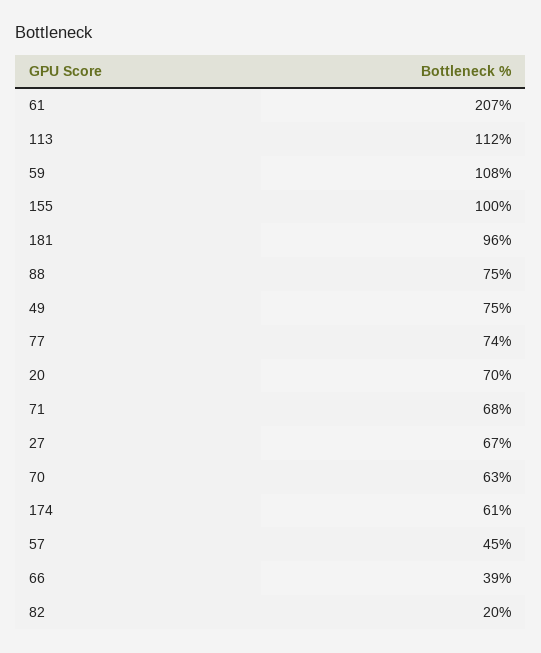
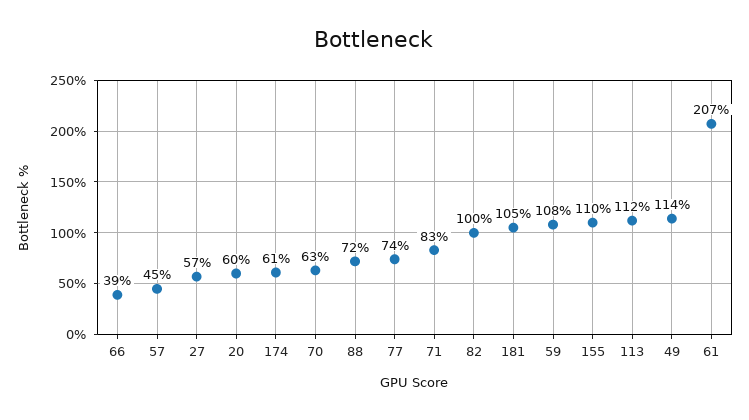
  {
    "61": 207,
    "113": 112,
    "59": 108,
-   "155": 100,
+   "155": 110,
-   "181": 96,
+   "181": 105,
-   "88": 75,
+   "88": 72,
-   "49": 75,
+   "49": 114,
    "77": 74,
-   "20": 70,
+   "20": 60,
-   "71": 68,
+   "71": 83,
-   "27": 67,
+   "27": 57,
    "70": 63,
    "174": 61,
    "57": 45,
    "66": 39,
-   "82": 20
+   "82": 100
  }

